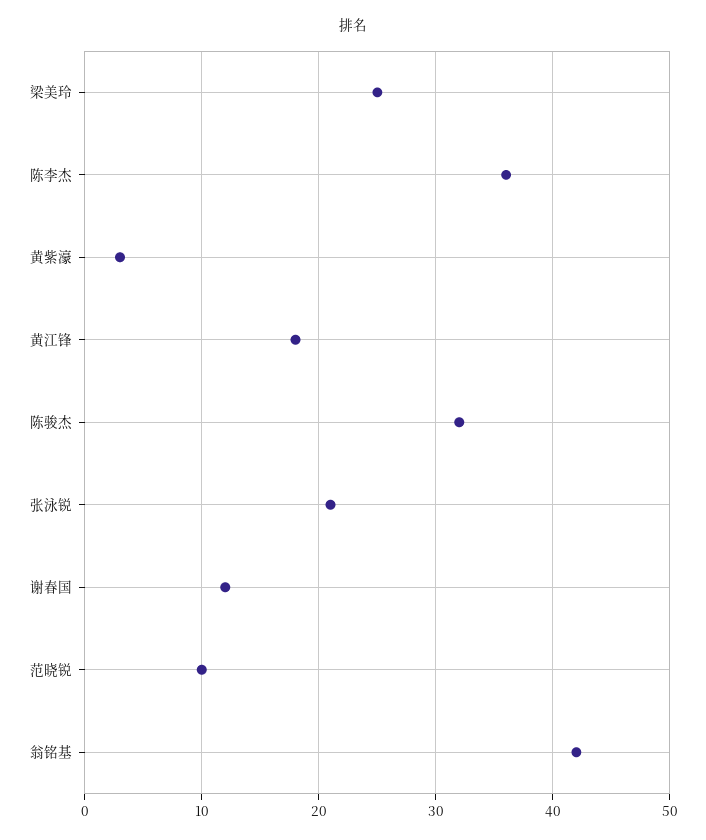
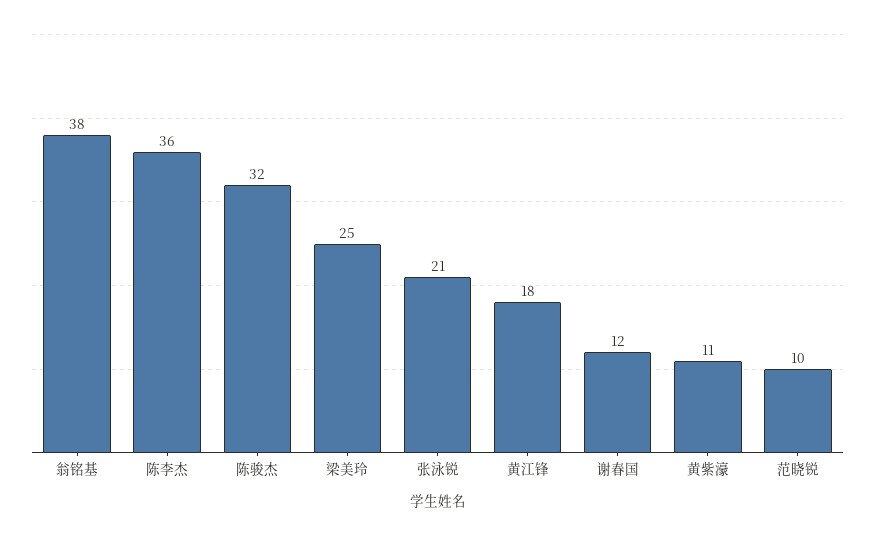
  {
    "梁美玲": 25,
    "陈李杰": 36,
-   "黄紫濠": 3,
+   "黄紫濠": 11,
    "黄江锋": 18,
    "陈骏杰": 32,
    "张泳锐": 21,
    "谢春国": 12,
    "范晓锐": 10,
-   "翁铭基": 42
+   "翁铭基": 38
  }

